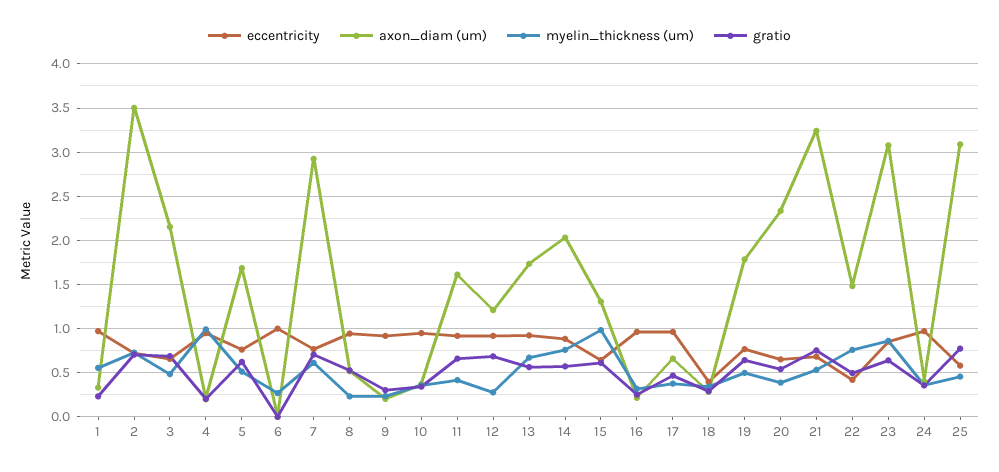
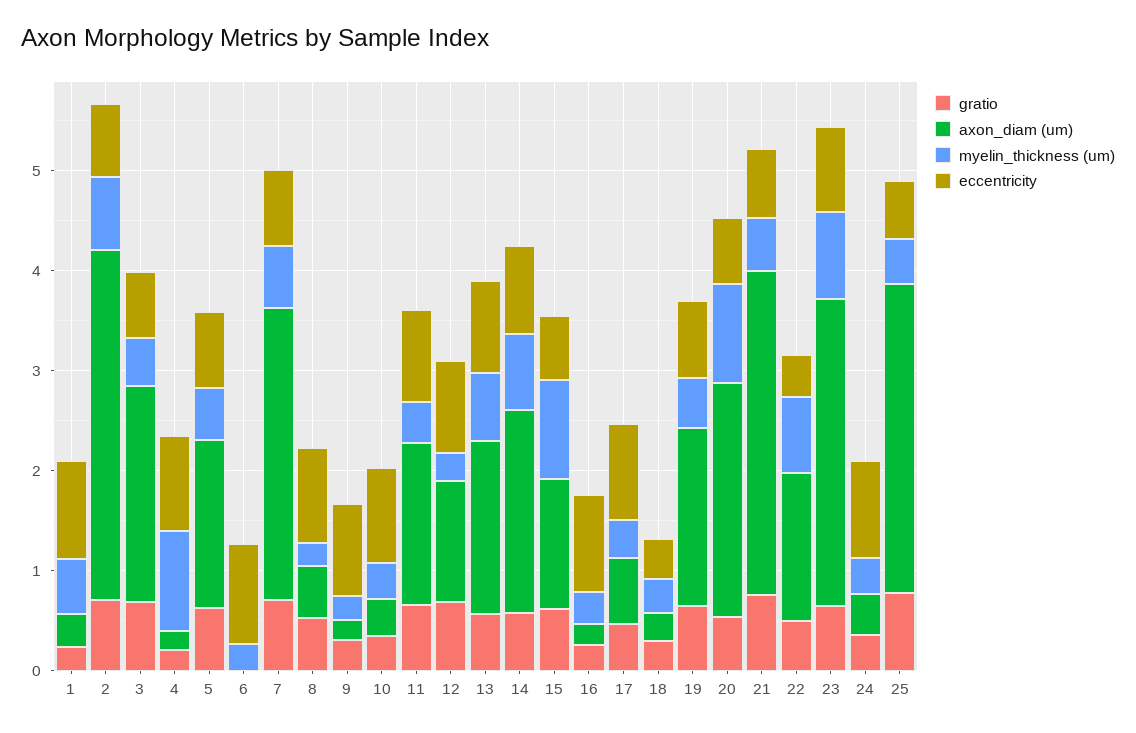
  {
    "eccentricity": {
      "1": 1,
      "2": 0.7,
      "3": 0.7,
      "4": 1,
      "5": 0.8,
      "6": 1,
      "7": 0.8,
      "8": 0.9,
      "9": 0.9,
      "10": 0.9,
      "11": 0.9,
      "12": 0.9,
      "13": 0.9,
      "14": 0.9,
      "15": 0.6,
      "16": 1,
      "17": 1,
      "18": 0.4,
      "19": 0.8,
      "20": 0.7,
      "21": 0.7,
      "22": 0.4,
      "23": 0.9,
      "24": 1,
      "25": 0.6
    },
    "axon_diam (um)": {
      "1": 0.3,
      "2": 3.5,
      "3": 2.2,
      "4": 0.2,
      "5": 1.7,
      "6": 0,
      "7": 2.9,
      "8": 0.5,
      "9": 0.2,
      "10": 0.4,
      "11": 1.6,
      "12": 1.2,
      "13": 1.7,
      "14": 2,
      "15": 1.3,
      "16": 0.2,
      "17": 0.7,
      "18": 0.3,
      "19": 1.8,
      "20": 2.3,
      "21": 3.2,
      "22": 1.5,
      "23": 3.1,
      "24": 0.4,
      "25": 3.1
    },
    "myelin_thickness (um)": {
      "1": 0.6,
      "2": 0.7,
      "3": 0.5,
      "4": 1,
      "5": 0.5,
      "6": 0.3,
      "7": 0.6,
      "8": 0.2,
      "9": 0.2,
      "10": 0.4,
      "11": 0.4,
      "12": 0.3,
      "13": 0.7,
      "14": 0.8,
      "15": 1,
      "16": 0.3,
      "17": 0.4,
      "18": 0.3,
      "19": 0.5,
-     "20": 0.4,
+     "20": 1,
      "21": 0.5,
      "22": 0.8,
      "23": 0.9,
      "24": 0.4,
      "25": 0.5
    },
    "gratio": {
      "1": 0.2,
      "2": 0.7,
      "3": 0.7,
      "4": 0.2,
      "5": 0.6,
      "6": 0,
      "7": 0.7,
      "8": 0.5,
      "9": 0.3,
      "10": 0.3,
      "11": 0.7,
      "12": 0.7,
      "13": 0.6,
      "14": 0.6,
      "15": 0.6,
      "16": 0.3,
      "17": 0.5,
      "18": 0.3,
      "19": 0.6,
      "20": 0.5,
      "21": 0.8,
      "22": 0.5,
      "23": 0.6,
      "24": 0.4,
      "25": 0.8
    }
  }

